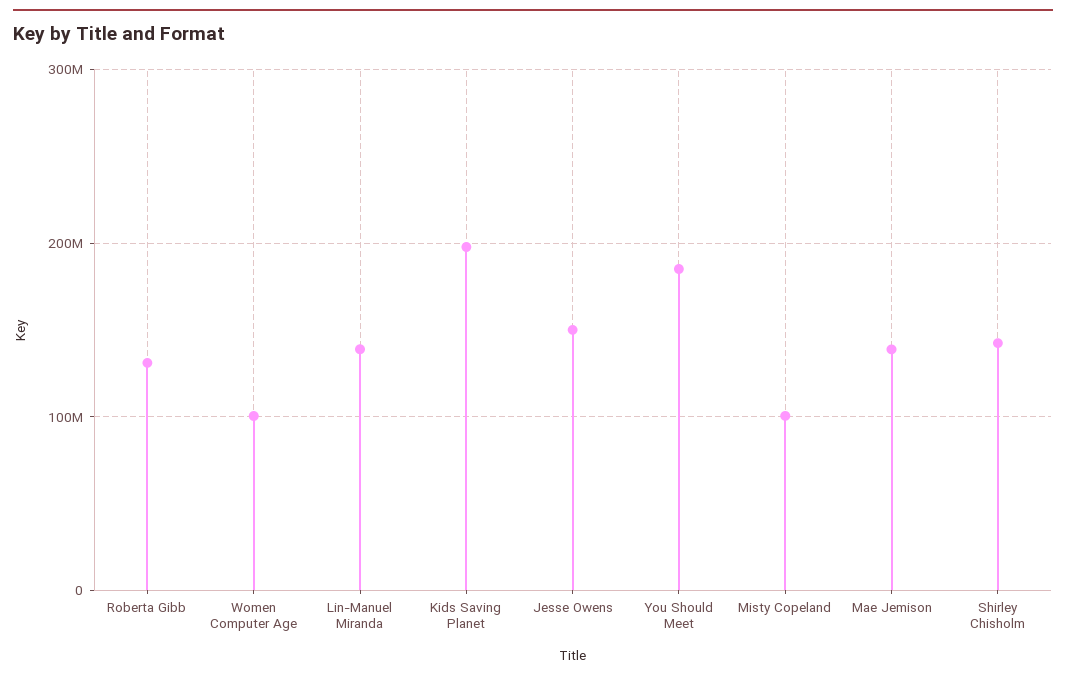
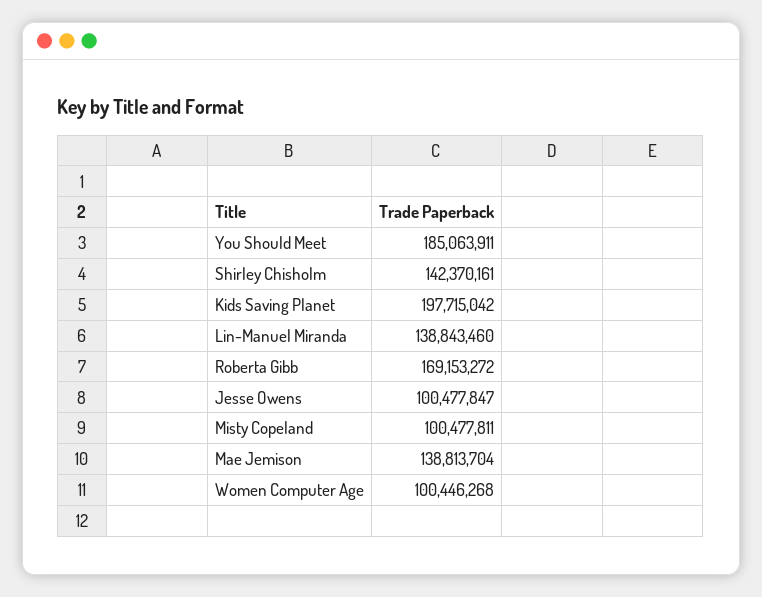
  {
-   "Roberta Gibb": 130000000,
+   "Roberta Gibb": 169153272,
    "Women Computer Age": 100446268,
    "Lin-Manuel Miranda": 138843460,
    "Kids Saving Planet": 197715042,
-   "Jesse Owens": 150000000,
+   "Jesse Owens": 100477847,
    "You Should Meet": 185063911,
    "Misty Copeland": 100477811,
    "Mae Jemison": 138813704,
    "Shirley Chisholm": 142370161
  }

